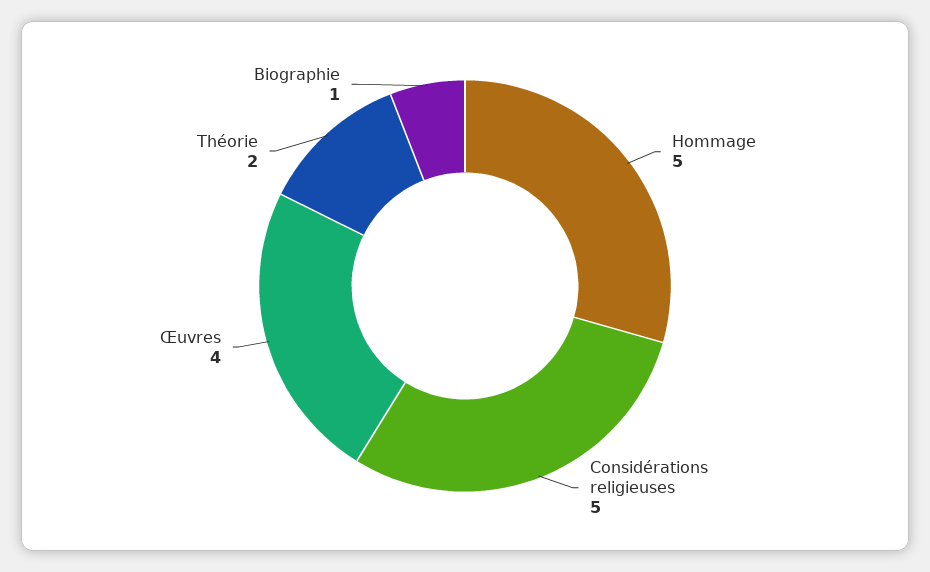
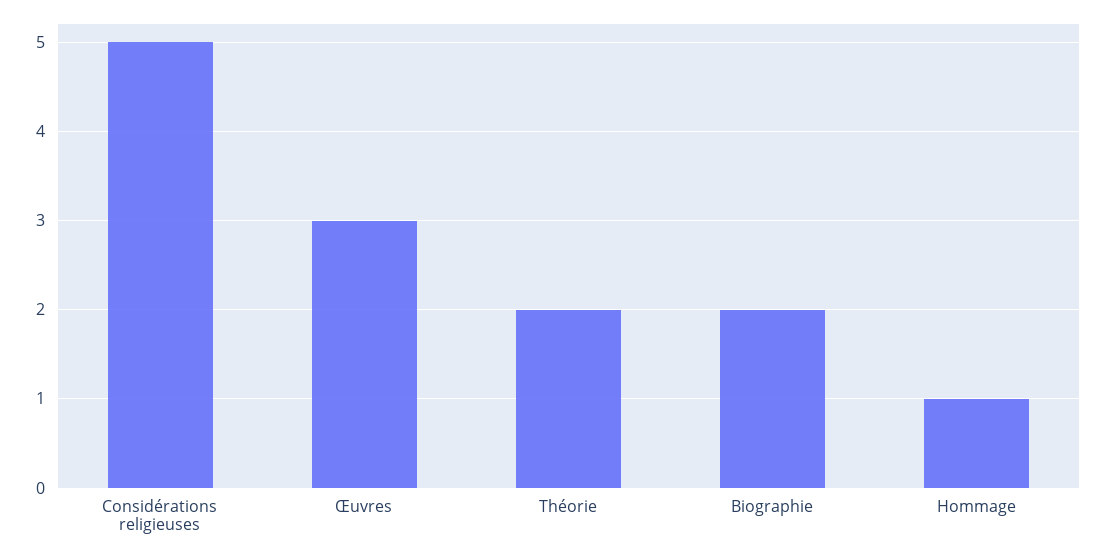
  {
-   "Hommage": 5,
+   "Hommage": 1,
    "Considérations religieuses": 5,
-   "Œuvres": 4,
+   "Œuvres": 3,
    "Théorie": 2,
-   "Biographie": 1
+   "Biographie": 2
  }

